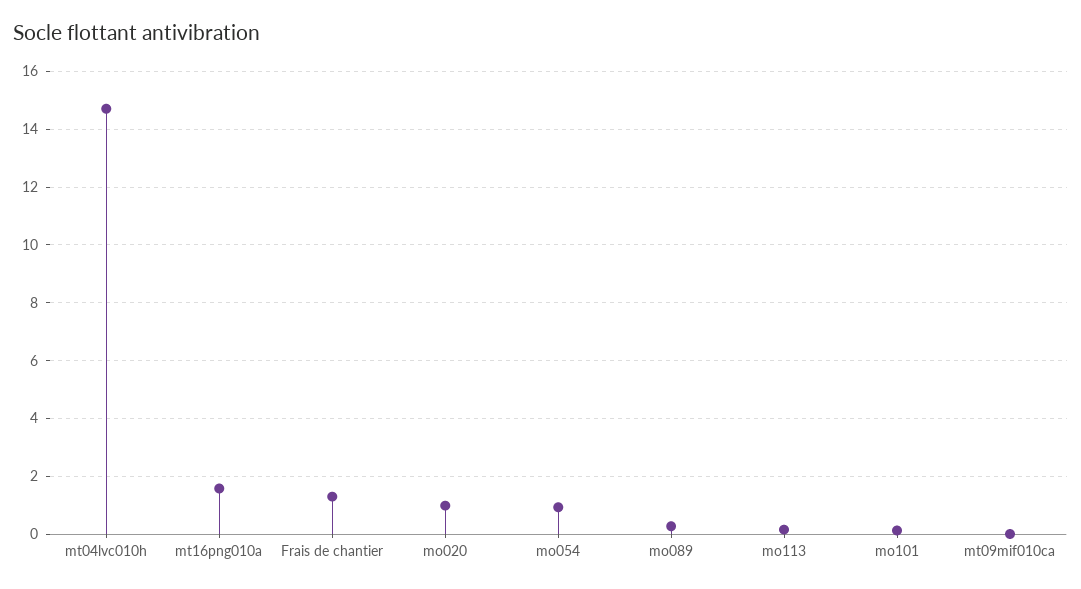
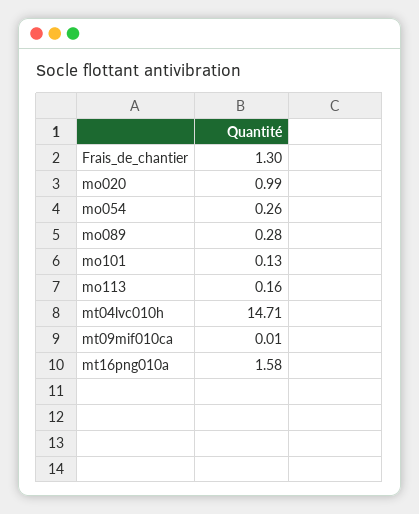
  {
    "mt04lvc010h": 14.71,
    "mt16png010a": 1.58,
    "Frais de chantier": 1.3,
    "mo020": 0.99,
-   "mo054": 1,
+   "mo054": 0.26,
    "mo089": 0.28,
    "mo113": 0.16,
    "mo101": 0.13,
    "mt09mif010ca": 0.01
  }

